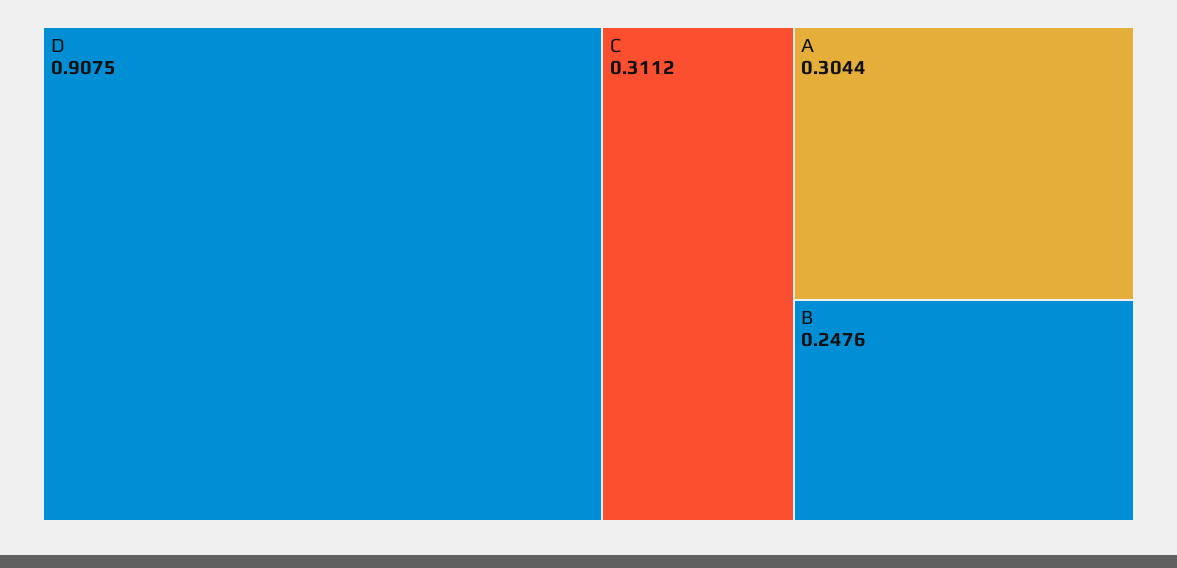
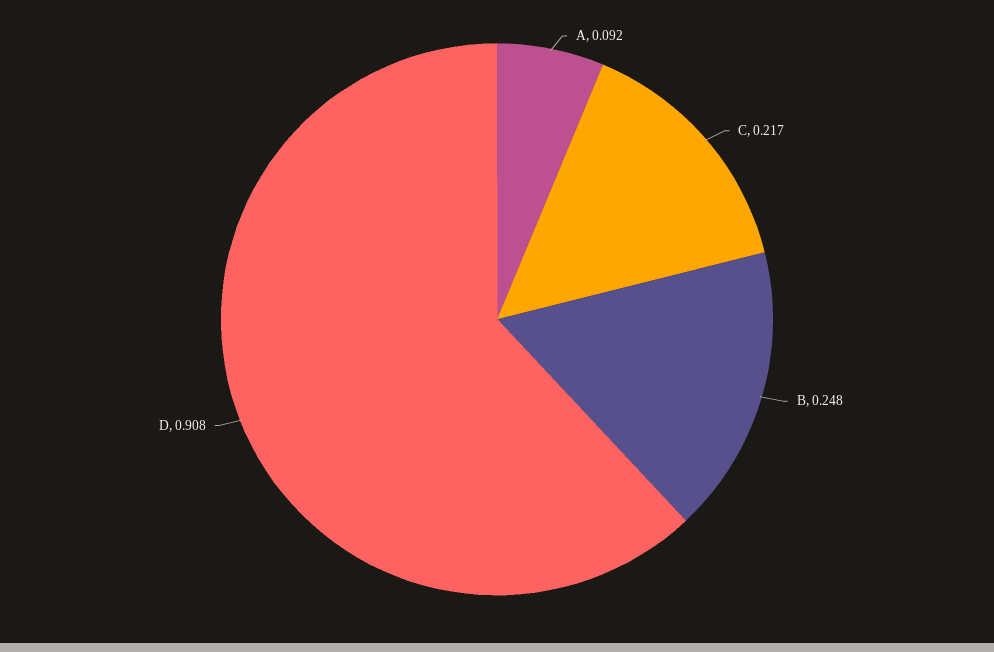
  {
    "D": 0.9075,
-   "C": 0.3112,
+   "C": 0.217,
-   "A": 0.3044,
+   "A": 0.092,
    "B": 0.2476
  }

